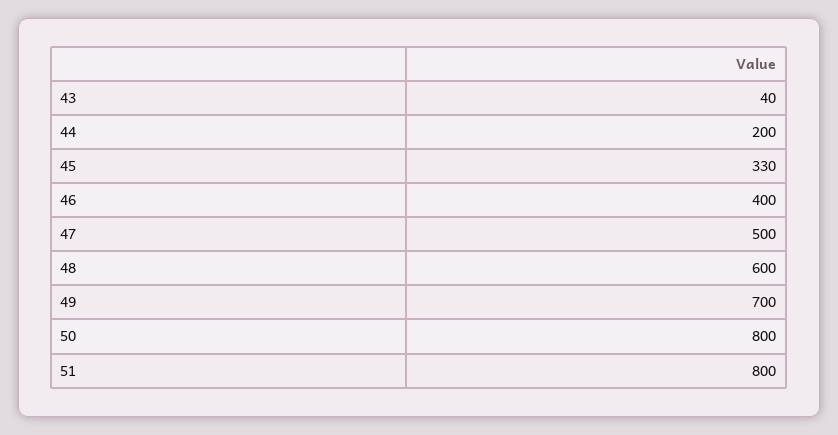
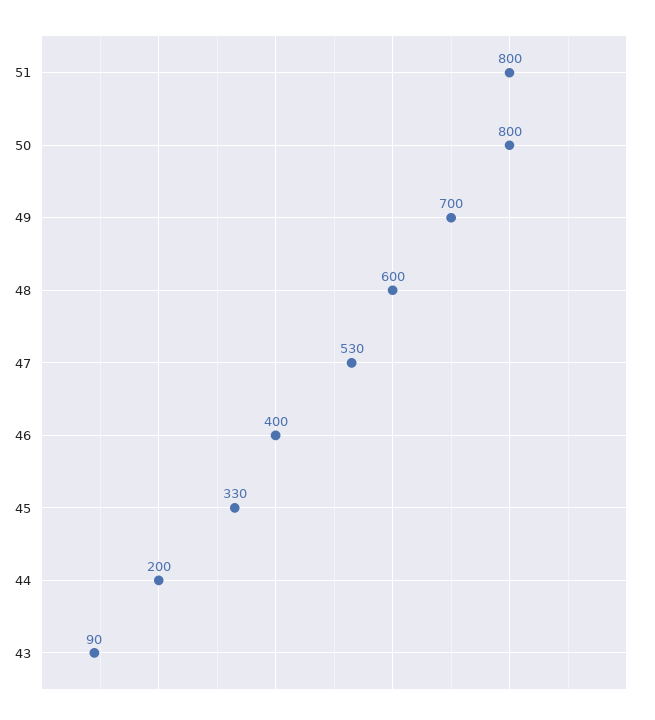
  {
-   "43": 40,
+   "43": 90,
    "44": 200,
    "45": 330,
    "46": 400,
-   "47": 500,
+   "47": 530,
    "48": 600,
    "49": 700,
    "50": 800,
    "51": 800
  }

